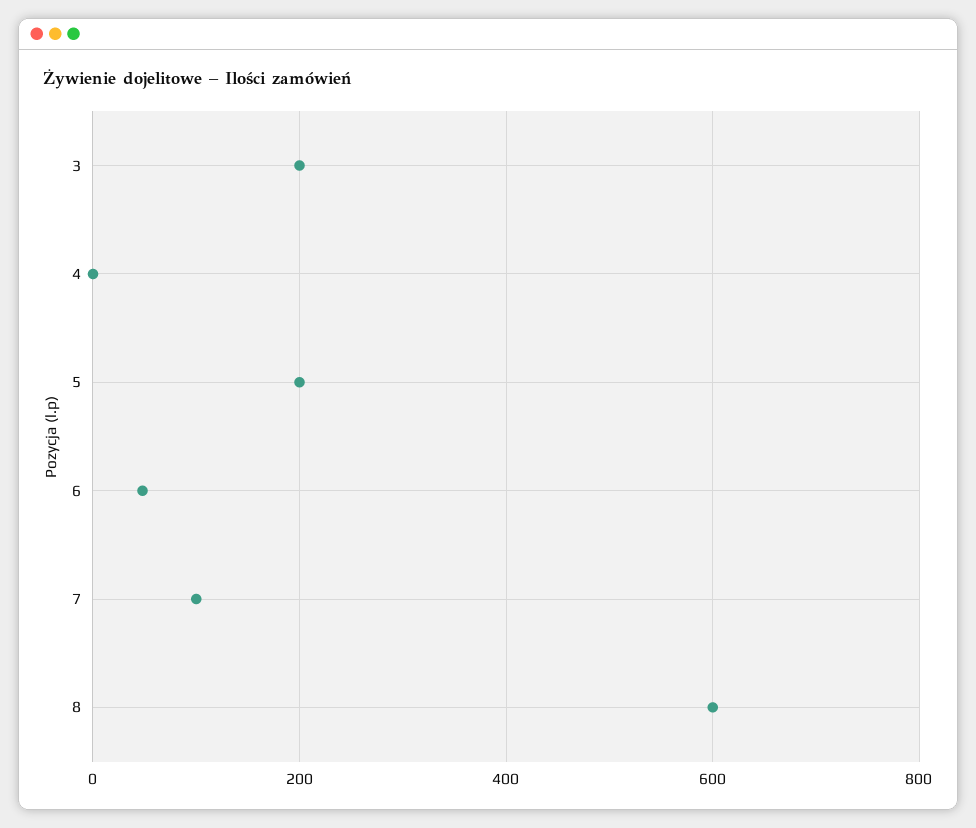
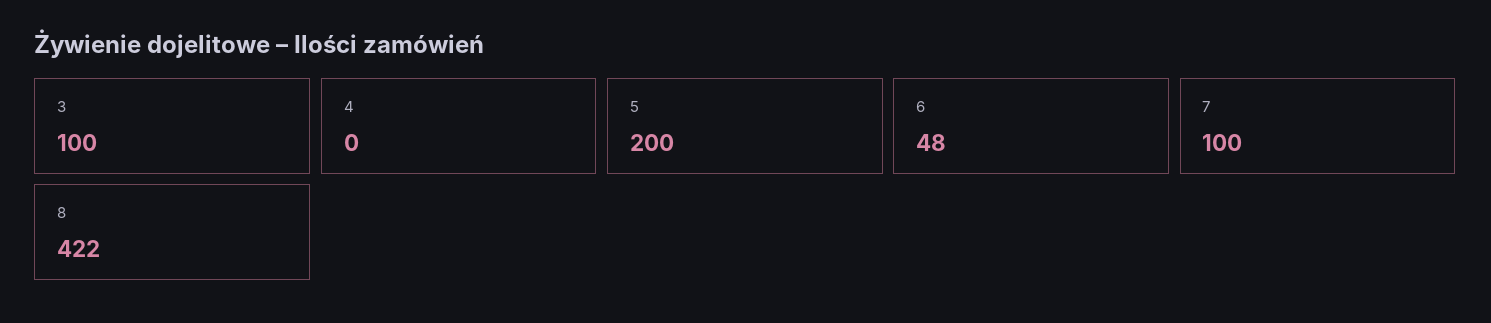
  {
-   "3": 200,
+   "3": 100,
    "4": 0,
    "5": 200,
    "6": 48,
    "7": 100,
-   "8": 600
+   "8": 422
  }

